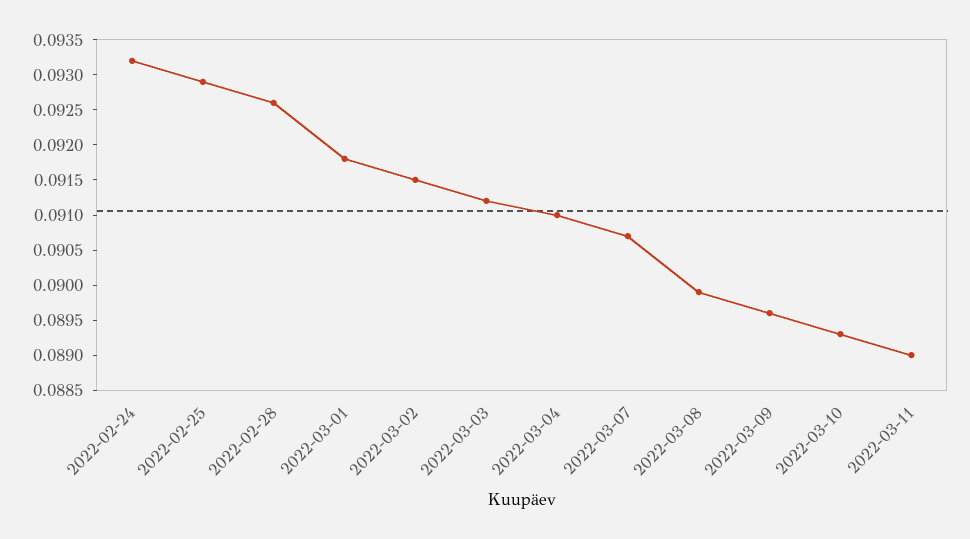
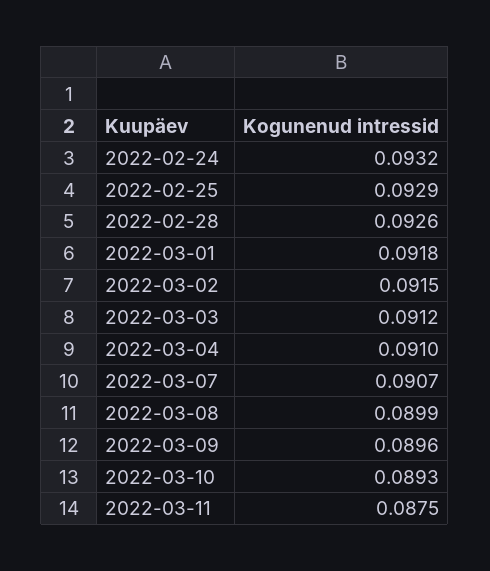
  {
    "2022-02-24": 0.0932,
    "2022-02-25": 0.0929,
    "2022-02-28": 0.0926,
    "2022-03-01": 0.0918,
    "2022-03-02": 0.0915,
    "2022-03-03": 0.0912,
    "2022-03-04": 0.091,
    "2022-03-07": 0.0907,
    "2022-03-08": 0.0899,
    "2022-03-09": 0.0896,
    "2022-03-10": 0.0893,
-   "2022-03-11": 0.089
+   "2022-03-11": 0.0875
  }

